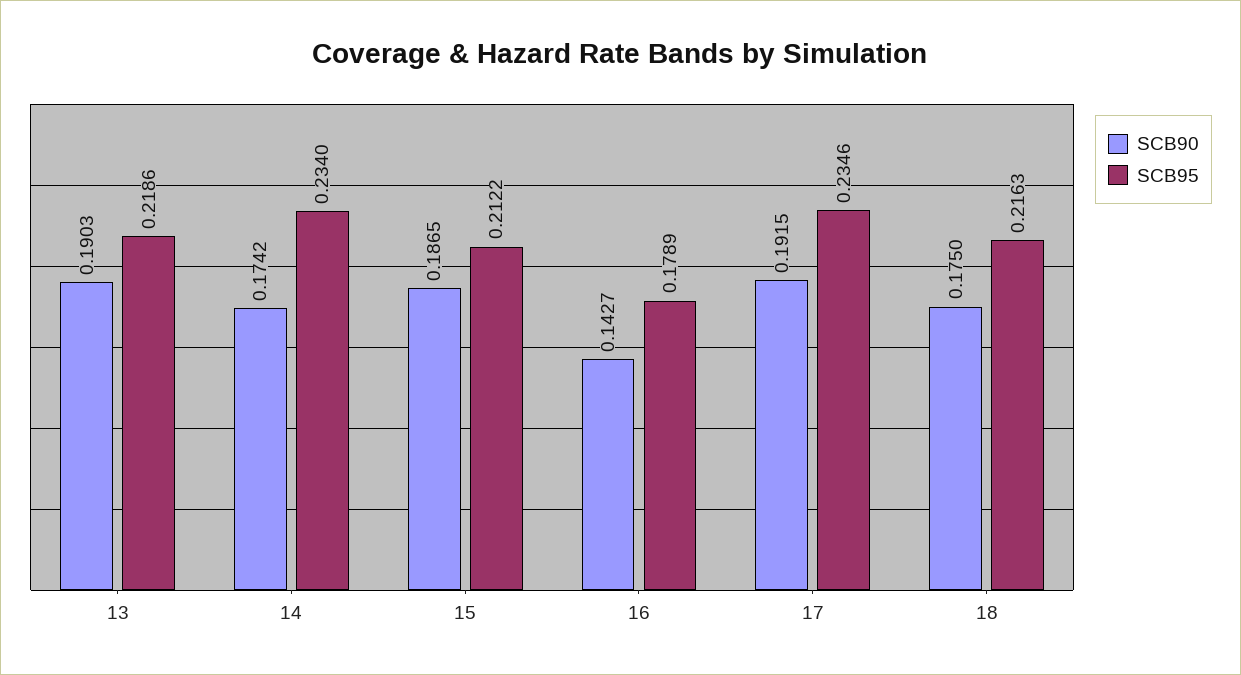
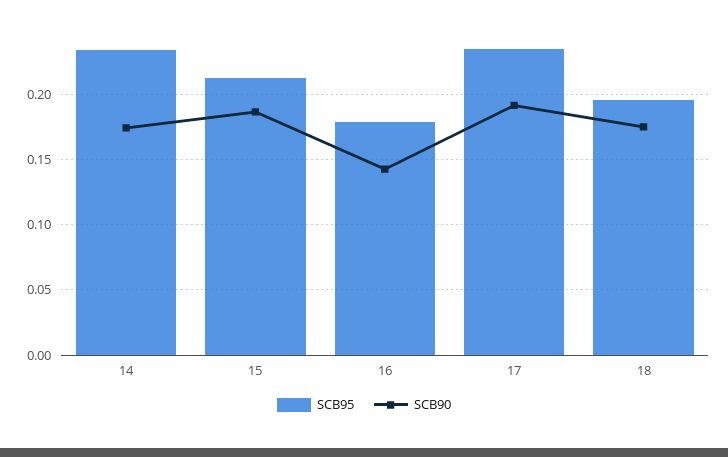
  {
    "SCB90": {
-     "13": 0.1903,
      "14": 0.1742,
      "15": 0.1865,
      "16": 0.1427,
      "17": 0.1915,
      "18": 0.175
    },
    "SCB95": {
-     "13": 0.2186,
      "14": 0.234,
      "15": 0.2122,
      "16": 0.1789,
      "17": 0.2346,
-     "18": 0.2163
+     "18": 0.195
    }
  }

